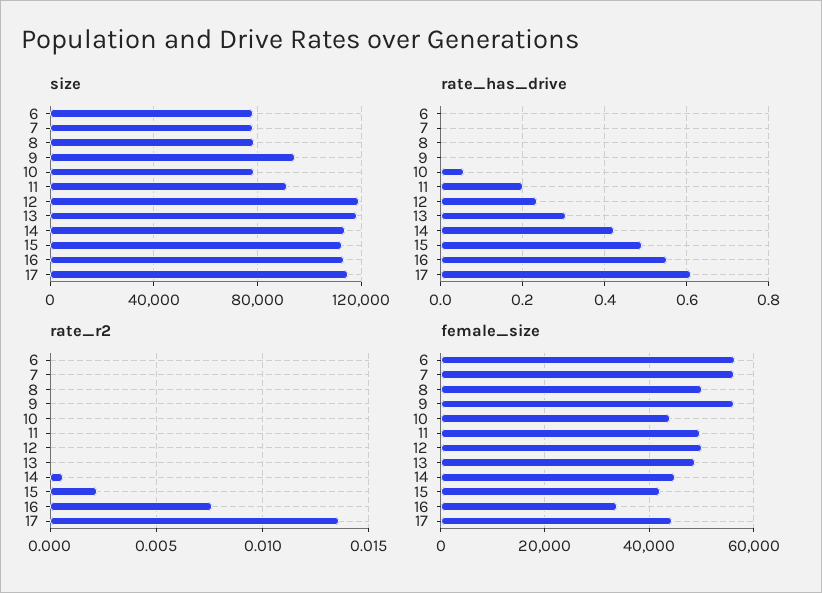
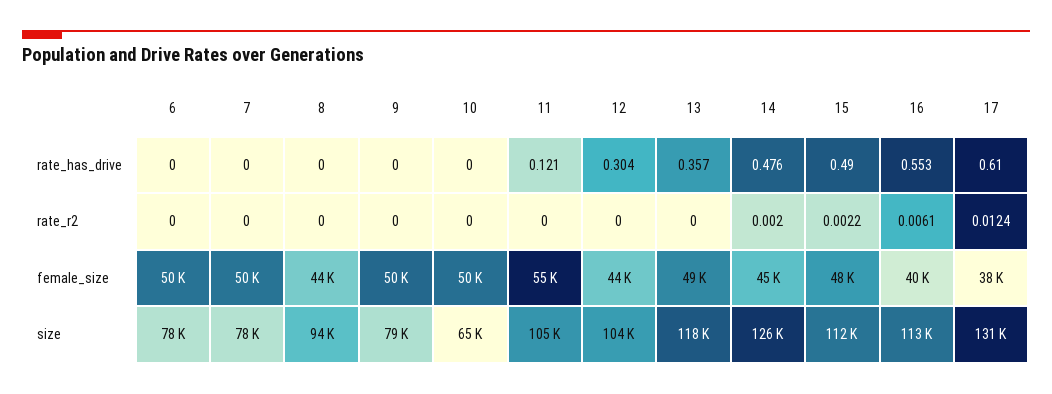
  {
    "size": {
      "6": 78000,
      "7": 78000,
-     "8": 80000,
+     "8": 94000,
-     "9": 95000,
+     "9": 79000,
-     "10": 80000,
+     "10": 65000,
-     "11": 90000,
+     "11": 105000,
-     "12": 120000,
+     "12": 104000,
      "13": 118000,
-     "14": 115000,
+     "14": 126000,
      "15": 112000,
      "16": 113000,
-     "17": 115000
+     "17": 131000
    },
    "rate_has_drive": {
      "6": 0,
      "7": 0,
      "8": 0,
      "9": 0,
-     "10": 0.06,
+     "10": 0,
-     "11": 0.2,
+     "11": 0.121,
-     "12": 0.24,
+     "12": 0.304,
-     "13": 0.3,
+     "13": 0.357,
-     "14": 0.42,
+     "14": 0.476,
      "15": 0.49,
      "16": 0.553,
      "17": 0.61
    },
    "rate_r2": {
      "6": 0,
      "7": 0,
      "8": 0,
      "9": 0,
      "10": 0,
      "11": 0,
      "12": 0,
      "13": 0,
-     "14": 0.0005,
+     "14": 0.002,
      "15": 0.0022,
-     "16": 0.0075,
+     "16": 0.0061,
-     "17": 0.0135
+     "17": 0.0124
    },
    "female_size": {
-     "6": 56000,
+     "6": 50000,
-     "7": 56000,
+     "7": 50000,
-     "8": 50000,
+     "8": 44000,
-     "9": 56000,
+     "9": 50000,
-     "10": 44000,
+     "10": 50000,
-     "11": 50000,
+     "11": 55000,
-     "12": 50000,
+     "12": 44000,
      "13": 49000,
      "14": 45000,
-     "15": 42000,
+     "15": 48000,
-     "16": 34000,
+     "16": 40000,
-     "17": 44000
+     "17": 38000
    }
  }

